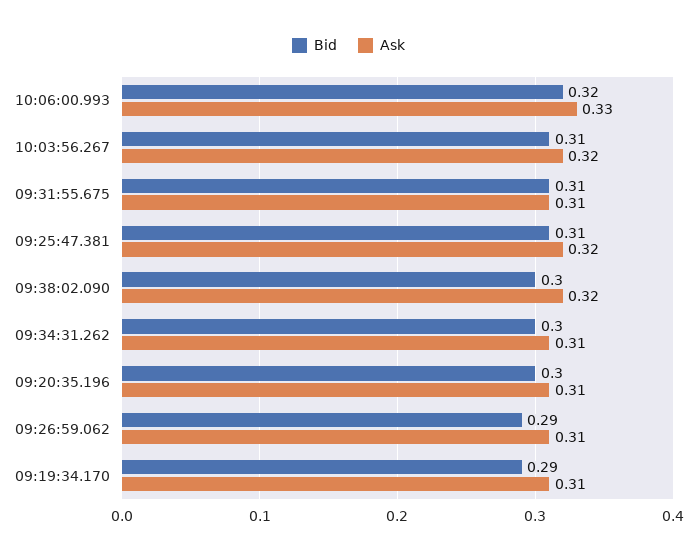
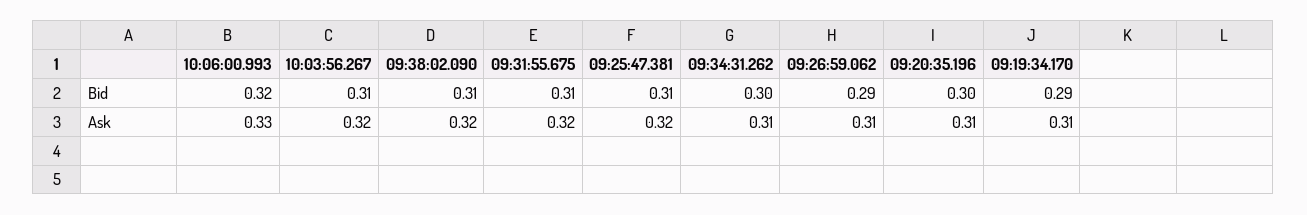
  {
    "Bid": {
      "10:06:00.993": 0.32,
      "10:03:56.267": 0.31,
      "09:31:55.675": 0.31,
      "09:25:47.381": 0.31,
-     "09:38:02.090": 0.3,
+     "09:38:02.090": 0.31,
      "09:34:31.262": 0.3,
      "09:20:35.196": 0.3,
      "09:26:59.062": 0.29,
      "09:19:34.170": 0.29
    },
    "Ask": {
      "10:06:00.993": 0.33,
      "10:03:56.267": 0.32,
-     "09:31:55.675": 0.31,
+     "09:31:55.675": 0.32,
      "09:25:47.381": 0.32,
      "09:38:02.090": 0.32,
      "09:34:31.262": 0.31,
      "09:20:35.196": 0.31,
      "09:26:59.062": 0.31,
      "09:19:34.170": 0.31
    }
  }

